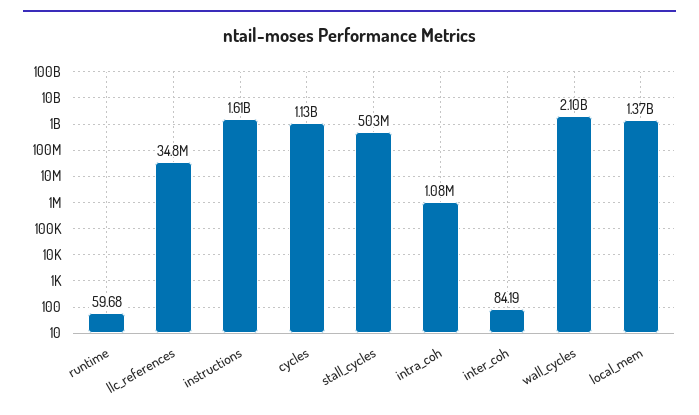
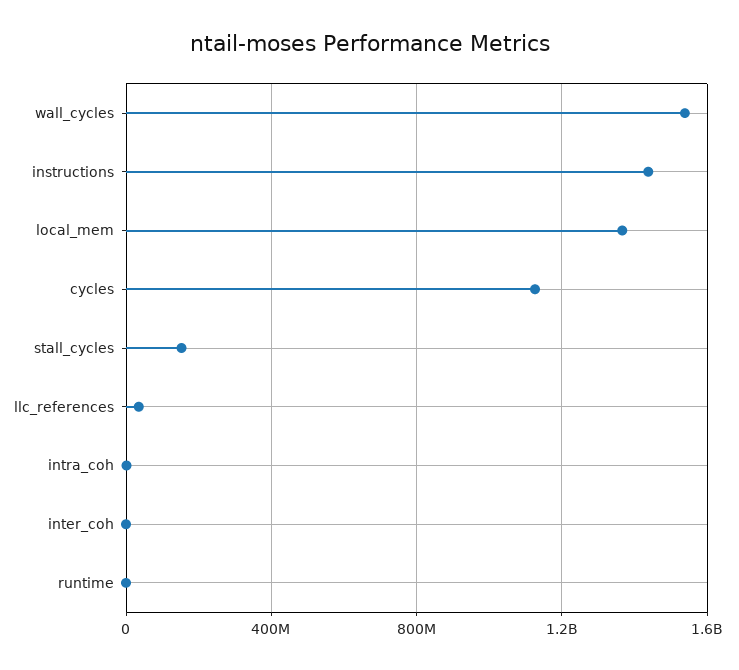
  {
    "runtime": 59.68,
    "llc_references": 34800000,
-   "instructions": 1610000000,
+   "instructions": 1450000000,
    "cycles": 1130000000,
-   "stall_cycles": 503000000,
+   "stall_cycles": 150000000,
    "intra_coh": 1080000,
    "inter_coh": 84.19,
-   "wall_cycles": 2100000000,
+   "wall_cycles": 1550000000,
    "local_mem": 1370000000
  }

